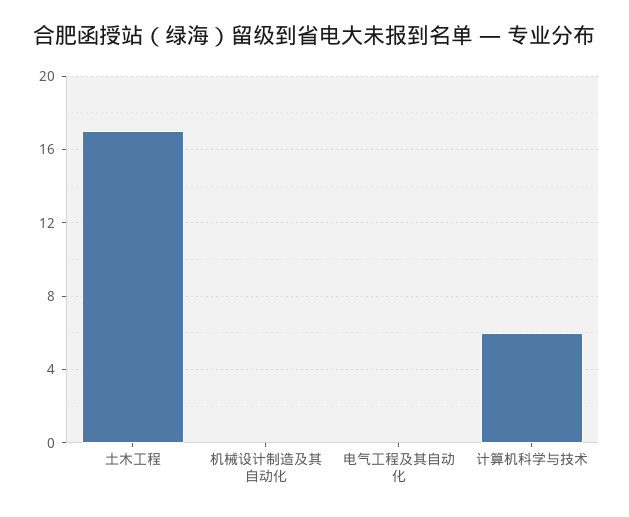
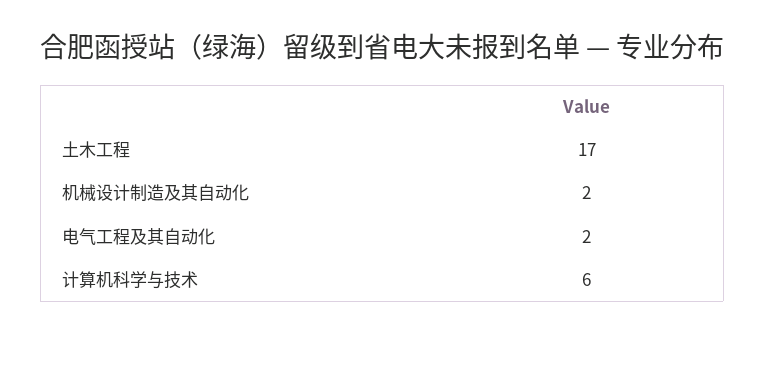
  {
    "土木工程": 17,
-   "机械设计制造及其自动化": 0,
+   "机械设计制造及其自动化": 2,
-   "电气工程及其自动化": 0,
+   "电气工程及其自动化": 2,
    "计算机科学与技术": 6
  }

